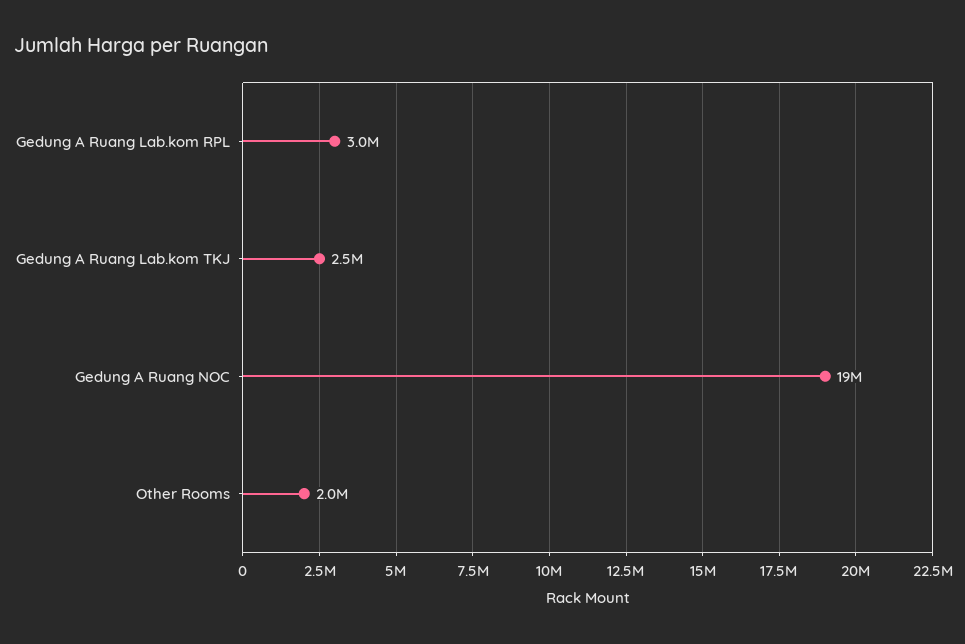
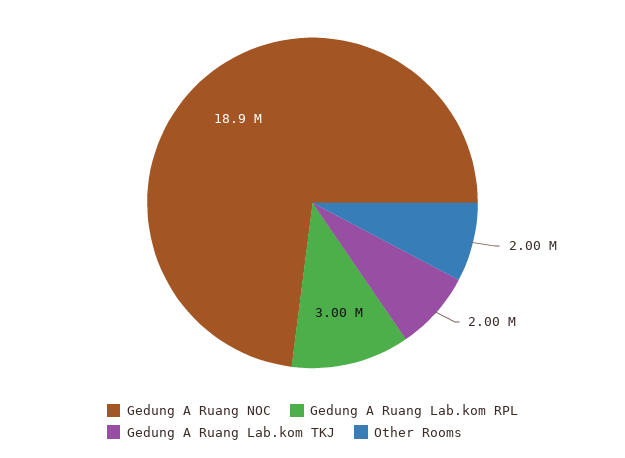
  {
    "Gedung A Ruang Lab.kom RPL": 3000000,
-   "Gedung A Ruang Lab.kom TKJ": 2500000,
+   "Gedung A Ruang Lab.kom TKJ": 2000000,
    "Gedung A Ruang NOC": 18900000,
    "Other Rooms": 2000000
  }

